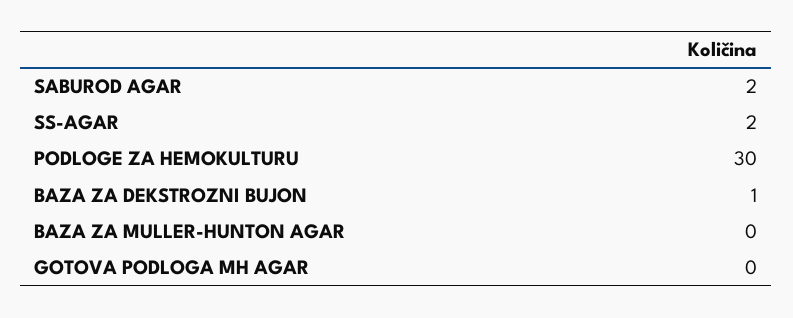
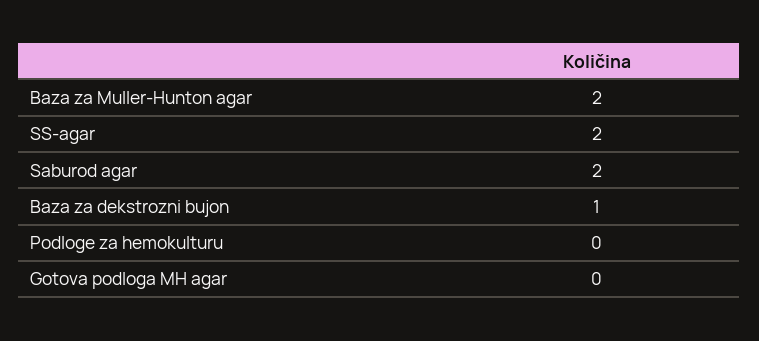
  {
    "SABUROD AGAR": 2,
    "SS-AGAR": 2,
-   "PODLOGE ZA HEMOKULTURU": 30,
+   "PODLOGE ZA HEMOKULTURU": 0,
    "BAZA ZA DEKSTROZNI BUJON": 1,
-   "BAZA ZA MULLER-HUNTON AGAR": 0,
+   "BAZA ZA MULLER-HUNTON AGAR": 2,
    "GOTOVA PODLOGA MH AGAR": 0
  }

